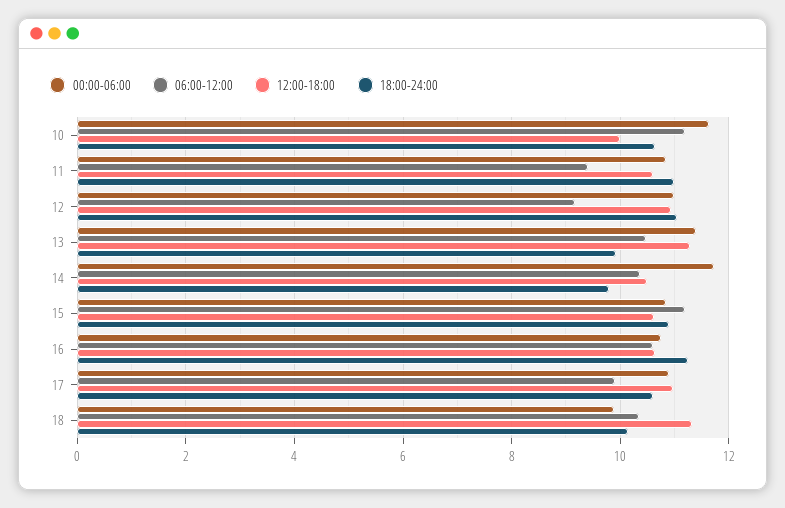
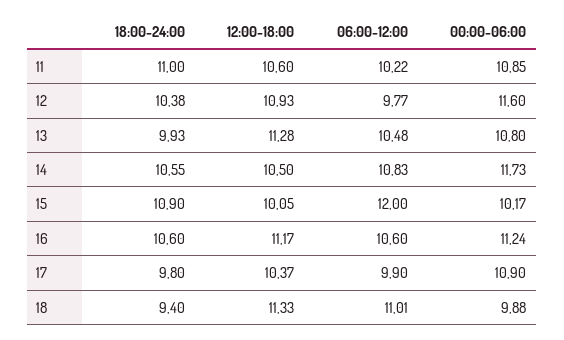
  {
    "00:00-06:00": {
-     "10": 11.6,
      "11": 10.85,
-     "12": 11,
+     "12": 11.6,
-     "13": 11.4,
+     "13": 10.8,
      "14": 11.73,
-     "15": 10.8,
+     "15": 10.17,
-     "16": 10.8,
+     "16": 11.24,
      "17": 10.9,
      "18": 9.88
    },
    "06:00-12:00": {
-     "10": 11.2,
-     "11": 9.4,
+     "11": 10.22,
-     "12": 9.2,
+     "12": 9.77,
      "13": 10.48,
-     "14": 10.4,
+     "14": 10.83,
-     "15": 11.2,
+     "15": 12,
      "16": 10.6,
      "17": 9.9,
-     "18": 10.4
+     "18": 11.01
    },
    "12:00-18:00": {
-     "10": 10,
      "11": 10.6,
      "12": 10.93,
      "13": 11.28,
      "14": 10.5,
-     "15": 10.6,
+     "15": 10.05,
-     "16": 10.6,
+     "16": 11.17,
-     "17": 11,
+     "17": 10.37,
      "18": 11.33
    },
    "18:00-24:00": {
-     "10": 10.6,
      "11": 11,
-     "12": 11,
+     "12": 10.38,
      "13": 9.93,
-     "14": 9.8,
+     "14": 10.55,
      "15": 10.9,
-     "16": 11.2,
+     "16": 10.6,
-     "17": 10.6,
+     "17": 9.8,
-     "18": 10.2
+     "18": 9.4
    }
  }

